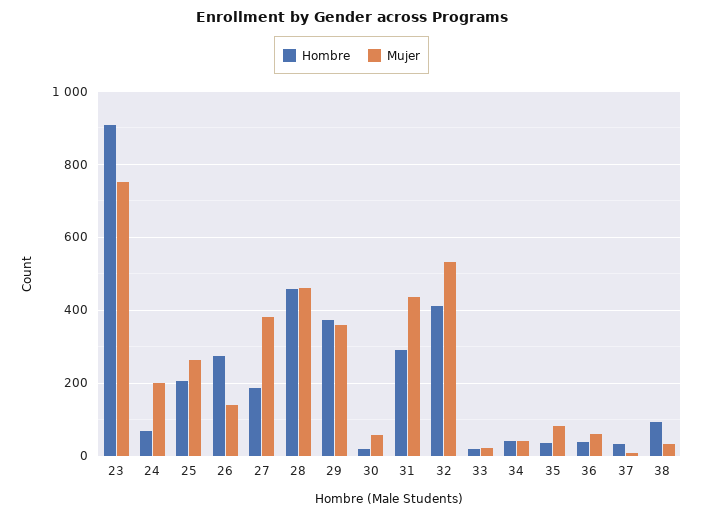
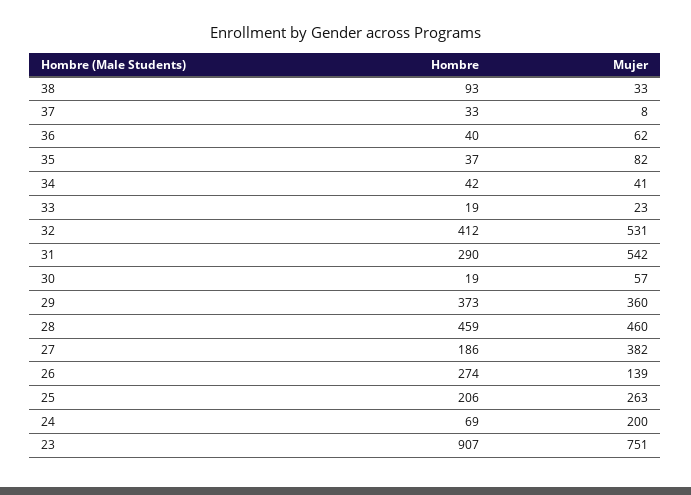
  {
    "Hombre": {
      "23": 907,
      "24": 69,
      "25": 206,
      "26": 274,
      "27": 186,
      "28": 459,
      "29": 373,
      "30": 19,
      "31": 290,
      "32": 412,
      "33": 19,
      "34": 42,
      "35": 37,
      "36": 40,
      "37": 33,
      "38": 93
    },
    "Mujer": {
      "23": 751,
      "24": 200,
      "25": 263,
      "26": 139,
      "27": 382,
      "28": 460,
      "29": 360,
      "30": 57,
-     "31": 440,
+     "31": 542,
      "32": 531,
      "33": 23,
      "34": 41,
      "35": 82,
      "36": 62,
      "37": 8,
      "38": 33
    }
  }

